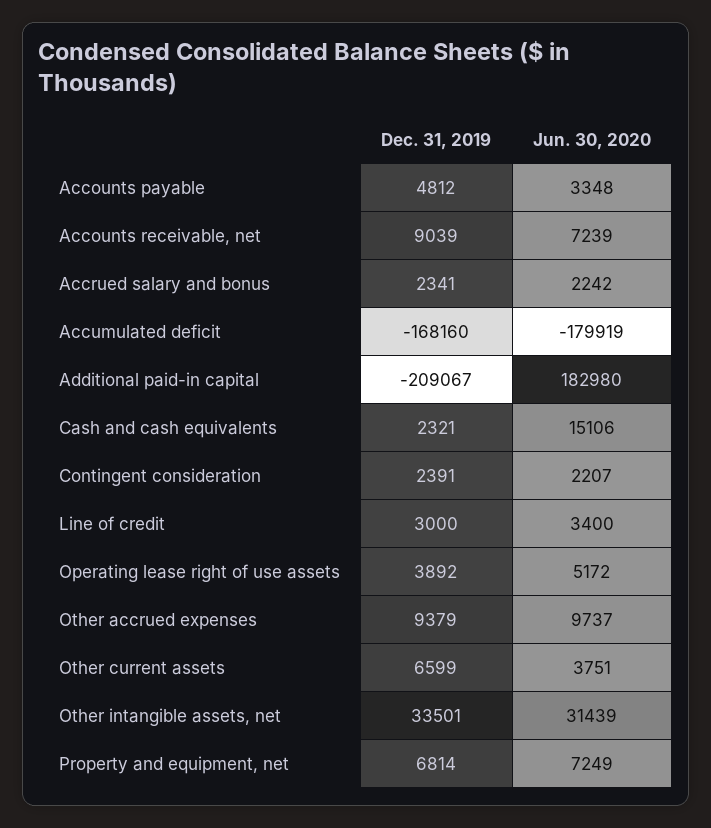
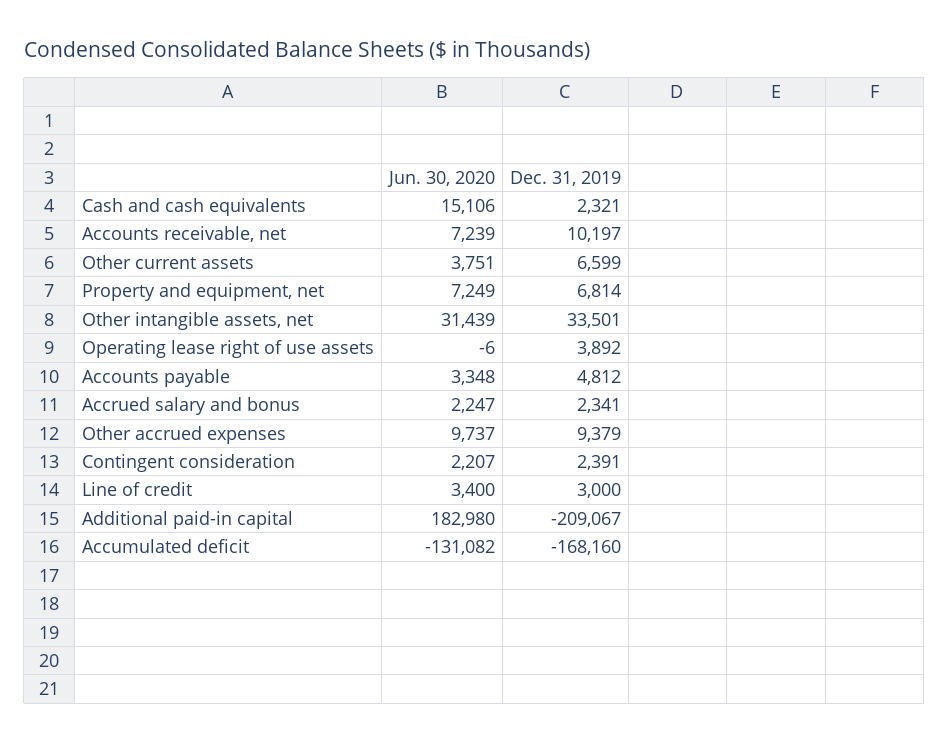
  {
    "Dec. 31, 2019": {
      "Accounts payable": 4812,
-     "Accounts receivable, net": 9039,
+     "Accounts receivable, net": 10197,
      "Accrued salary and bonus": 2341,
      "Accumulated deficit": -168160,
      "Additional paid-in capital": -209067,
      "Cash and cash equivalents": 2321,
      "Contingent consideration": 2391,
      "Line of credit": 3000,
      "Operating lease right of use assets": 3892,
      "Other accrued expenses": 9379,
      "Other current assets": 6599,
      "Other intangible assets, net": 33501,
      "Property and equipment, net": 6814
    },
    "Jun. 30, 2020": {
      "Accounts payable": 3348,
      "Accounts receivable, net": 7239,
-     "Accrued salary and bonus": 2242,
+     "Accrued salary and bonus": 2247,
-     "Accumulated deficit": -179919,
+     "Accumulated deficit": -131082,
      "Additional paid-in capital": 182980,
      "Cash and cash equivalents": 15106,
      "Contingent consideration": 2207,
      "Line of credit": 3400,
-     "Operating lease right of use assets": 5172,
+     "Operating lease right of use assets": -6,
      "Other accrued expenses": 9737,
      "Other current assets": 3751,
      "Other intangible assets, net": 31439,
      "Property and equipment, net": 7249
    }
  }

